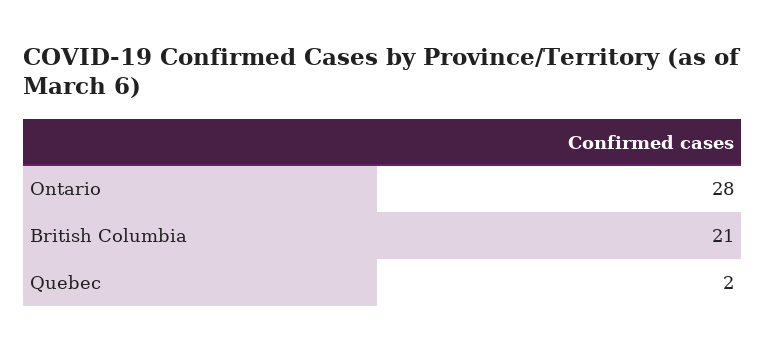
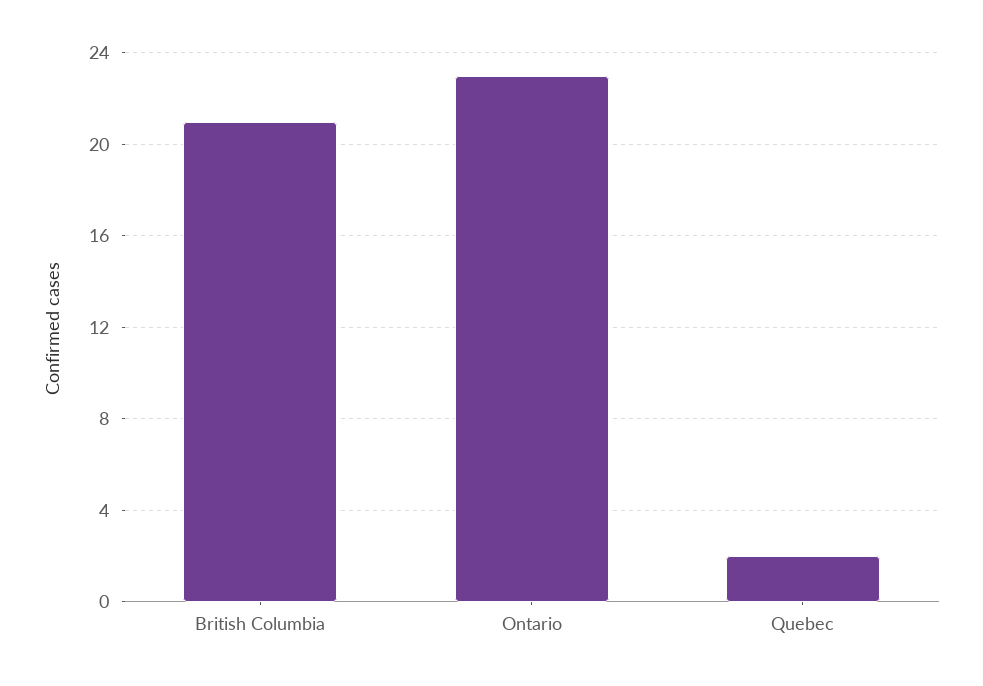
  {
-   "Ontario": 28,
+   "Ontario": 23,
    "British Columbia": 21,
    "Quebec": 2
  }

